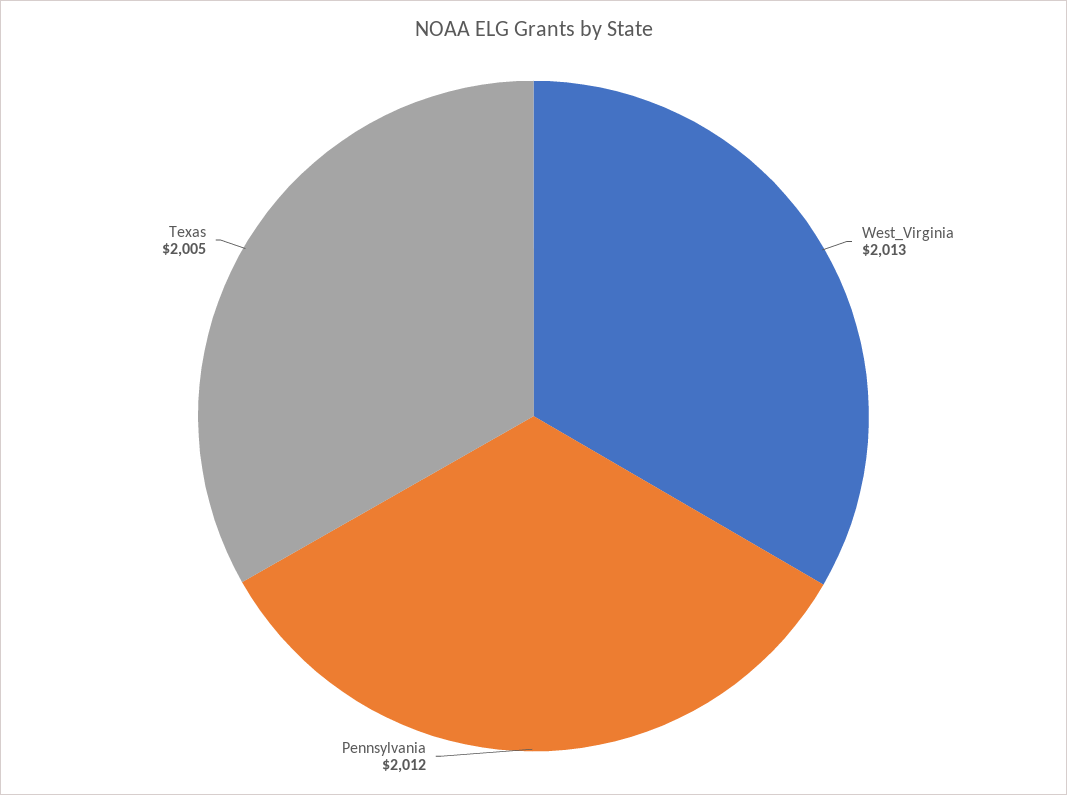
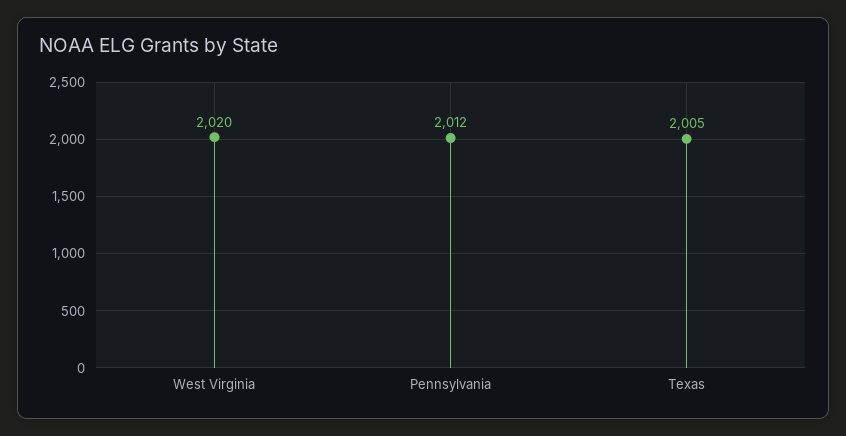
  {
-   "West_Virginia": 2013,
+   "West_Virginia": 2020,
    "Pennsylvania": 2012,
    "Texas": 2005
  }

